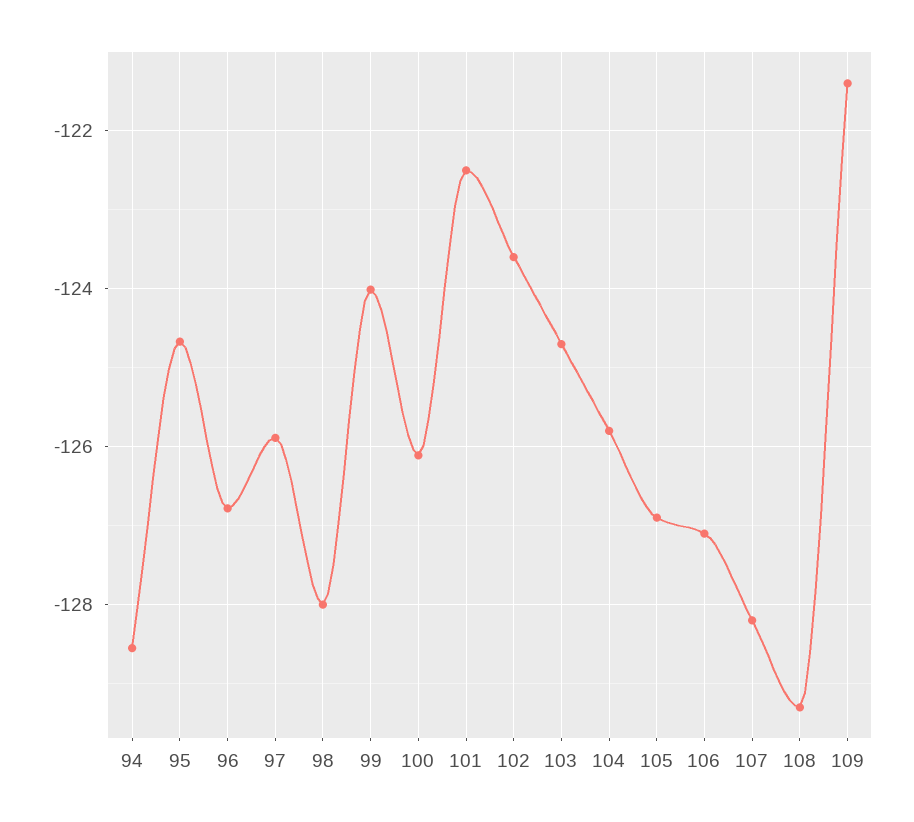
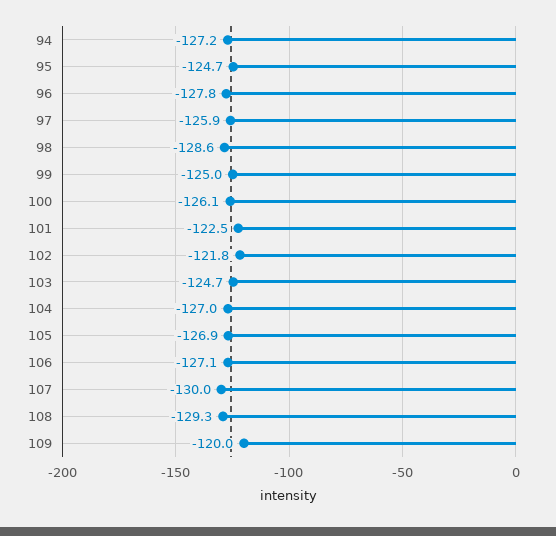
  {
-   "94": -128.6,
+   "94": -127.2,
    "95": -124.7,
-   "96": -126.8,
+   "96": -127.8,
    "97": -125.9,
-   "98": -128,
+   "98": -128.6,
-   "99": -124,
+   "99": -125,
    "100": -126.1,
    "101": -122.5,
-   "102": -123.6,
+   "102": -121.8,
    "103": -124.7,
-   "104": -125.8,
+   "104": -127,
    "105": -126.9,
    "106": -127.1,
-   "107": -128.2,
+   "107": -130,
    "108": -129.3,
-   "109": -121.4
+   "109": -120
  }

